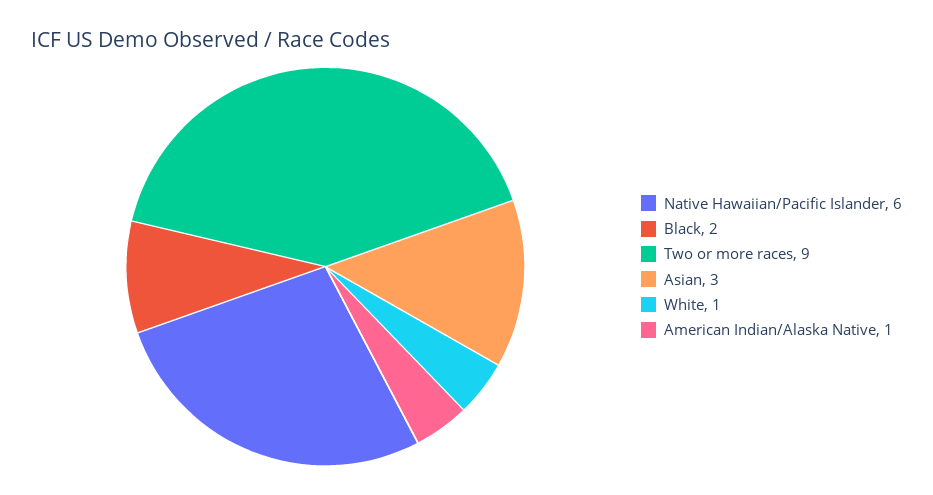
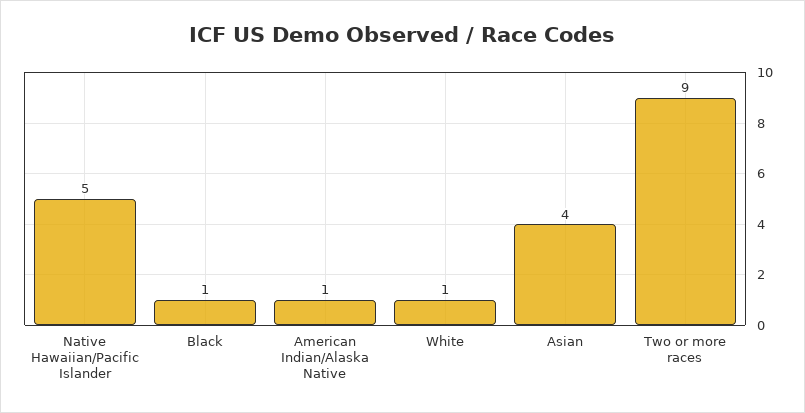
  {
-   "Native Hawaiian/Pacific Islander": 6,
+   "Native Hawaiian/Pacific Islander": 5,
-   "Black": 2,
+   "Black": 1,
    "Two or more races": 9,
-   "Asian": 3,
+   "Asian": 4,
    "White": 1,
    "American Indian/Alaska Native": 1
  }

